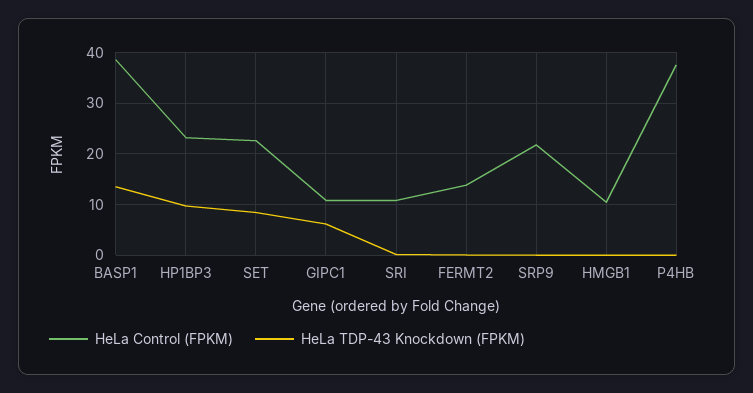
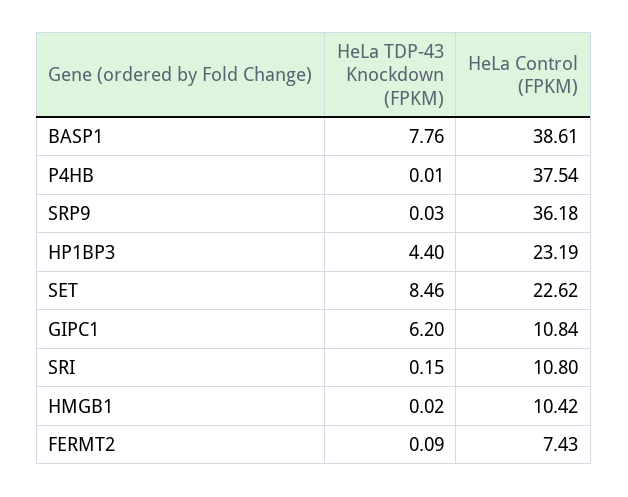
  {
    "HeLa Control (FPKM)": {
      "BASP1": 38.61,
      "HP1BP3": 23.19,
      "SET": 22.62,
      "GIPC1": 10.84,
      "SRI": 10.8,
-     "FERMT2": 14,
+     "FERMT2": 7.43,
-     "SRP9": 22,
+     "SRP9": 36.18,
      "HMGB1": 10.42,
      "P4HB": 37.54
    },
    "HeLa TDP-43 Knockdown (FPKM)": {
-     "BASP1": 14,
+     "BASP1": 7.76,
-     "HP1BP3": 10,
+     "HP1BP3": 4.4,
      "SET": 8.46,
      "GIPC1": 6.2,
      "SRI": 0.15,
      "FERMT2": 0.09,
      "SRP9": 0.03,
      "HMGB1": 0.02,
      "P4HB": 0.01
    }
  }

